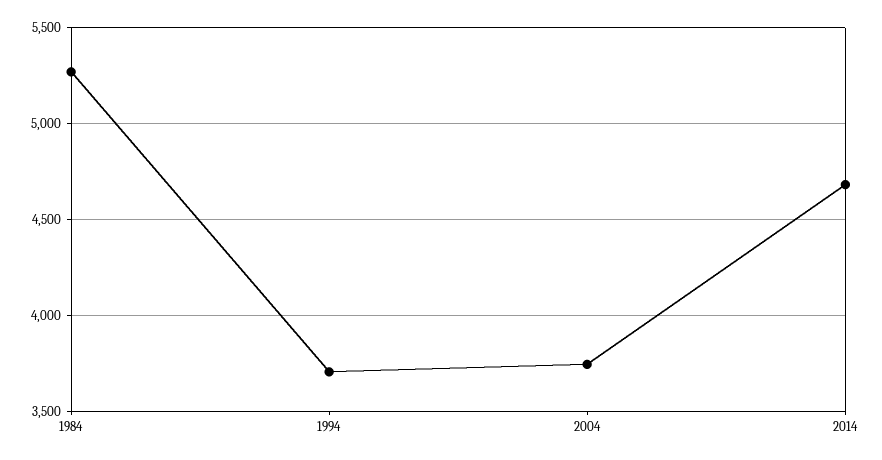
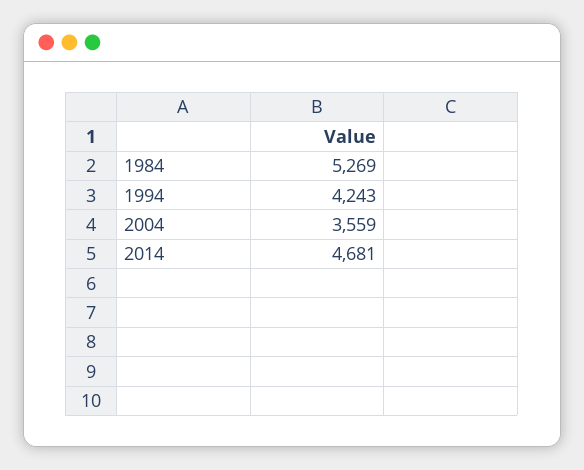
  {
    "1984": 5269,
-   "1994": 3700,
+   "1994": 4243,
-   "2004": 3750,
+   "2004": 3559,
    "2014": 4681
  }

